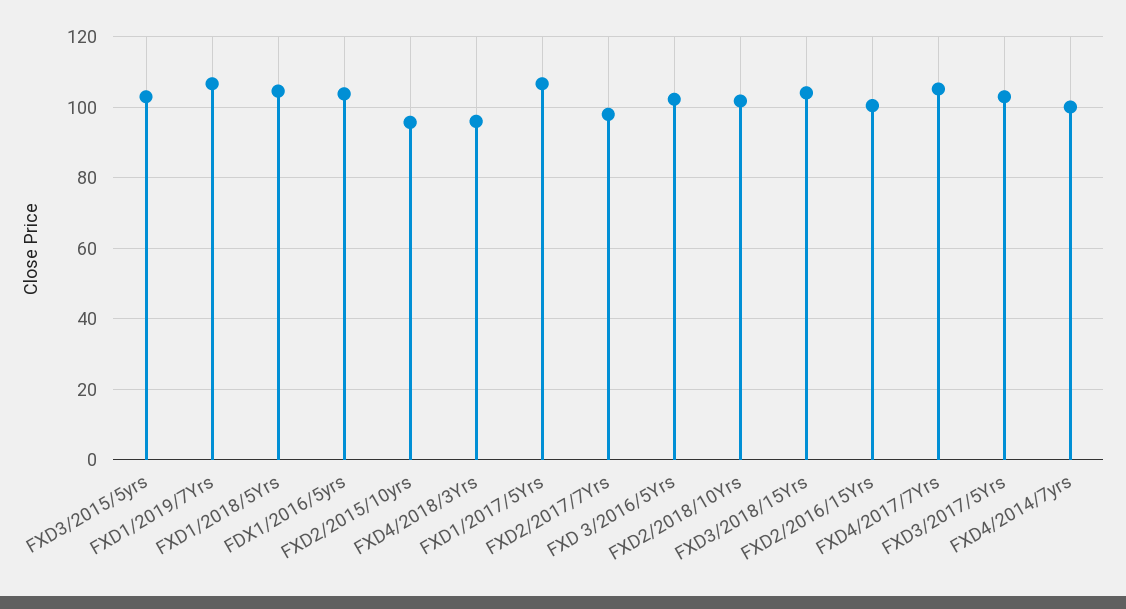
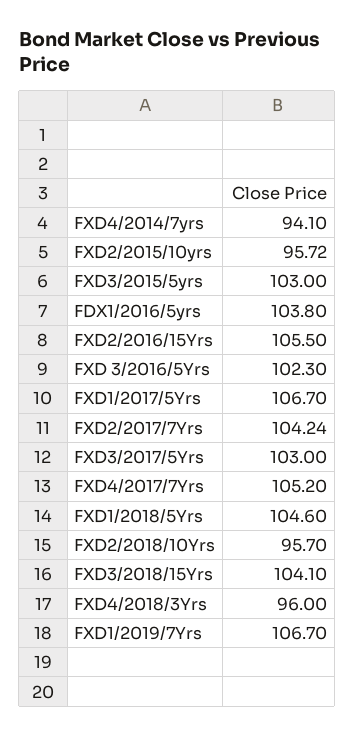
  {
    "FXD3/2015/5yrs": 103,
    "FXD1/2019/7Yrs": 106.7,
    "FXD1/2018/5Yrs": 104.6,
    "FDX1/2016/5yrs": 103.8,
    "FXD2/2015/10yrs": 95.72,
    "FXD4/2018/3Yrs": 96,
    "FXD1/2017/5Yrs": 106.7,
-   "FXD2/2017/7Yrs": 98,
+   "FXD2/2017/7Yrs": 104.24,
    "FXD 3/2016/5Yrs": 102.3,
-   "FXD2/2018/10Yrs": 102,
+   "FXD2/2018/10Yrs": 95.7,
    "FXD3/2018/15Yrs": 104.1,
-   "FXD2/2016/15Yrs": 100,
+   "FXD2/2016/15Yrs": 105.5,
    "FXD4/2017/7Yrs": 105.2,
    "FXD3/2017/5Yrs": 103,
-   "FXD4/2014/7yrs": 100
+   "FXD4/2014/7yrs": 94.1
  }

